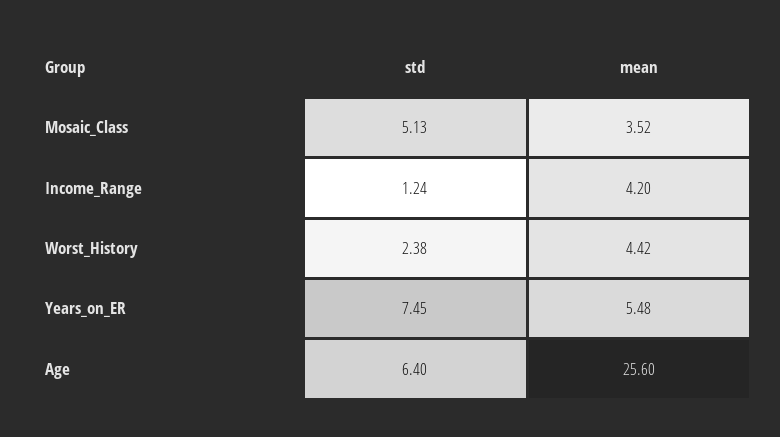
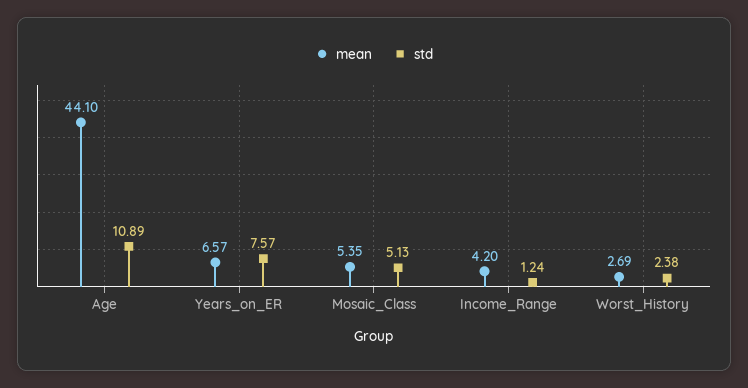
  {
    "std": {
      "Mosaic_Class": 5.13,
      "Income_Range": 1.24,
      "Worst_History": 2.38,
-     "Years_on_ER": 7.45,
+     "Years_on_ER": 7.57,
-     "Age": 6.4
+     "Age": 10.89
    },
    "mean": {
-     "Mosaic_Class": 3.52,
+     "Mosaic_Class": 5.35,
      "Income_Range": 4.2,
-     "Worst_History": 4.42,
+     "Worst_History": 2.69,
-     "Years_on_ER": 5.48,
+     "Years_on_ER": 6.57,
-     "Age": 25.6
+     "Age": 44.1
    }
  }

